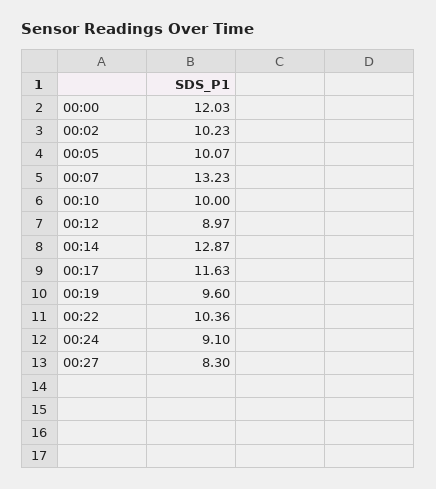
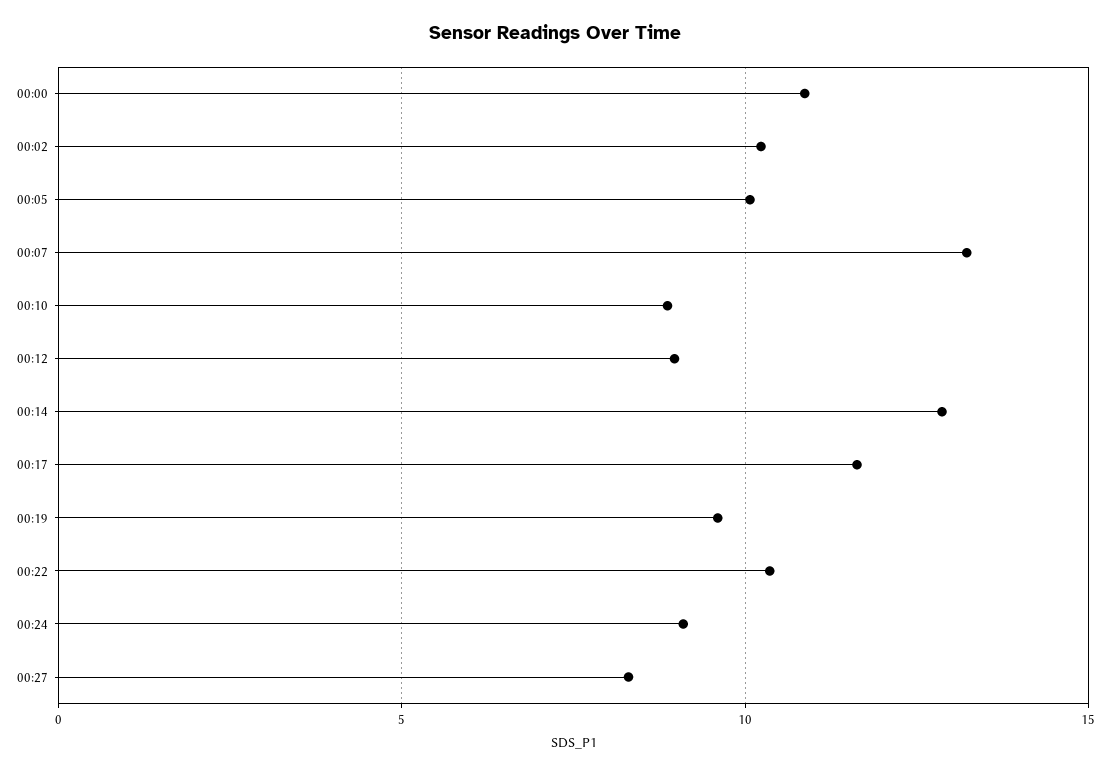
  {
-   "00:00": 12.03,
+   "00:00": 11,
    "00:02": 10.23,
    "00:05": 10.07,
    "00:07": 13.23,
-   "00:10": 10,
+   "00:10": 9,
    "00:12": 8.97,
    "00:14": 12.87,
    "00:17": 11.63,
    "00:19": 9.6,
    "00:22": 10.36,
    "00:24": 9.1,
    "00:27": 8.3
  }

